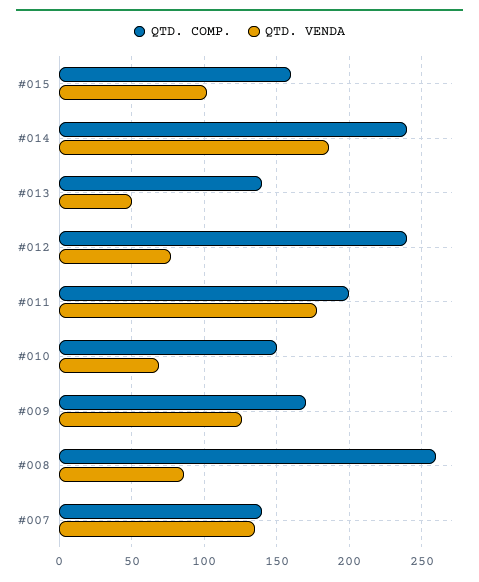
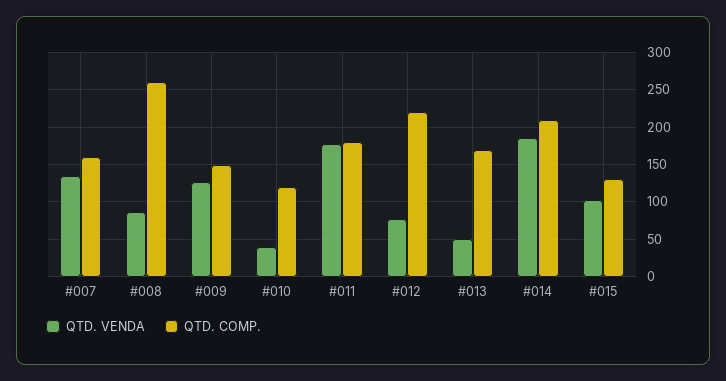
  {
    "QTD. COMP.": {
-     "#015": 160,
+     "#015": 130,
-     "#014": 240,
+     "#014": 210,
-     "#013": 140,
+     "#013": 170,
-     "#012": 240,
+     "#012": 220,
-     "#011": 200,
+     "#011": 180,
-     "#010": 150,
+     "#010": 120,
-     "#009": 170,
+     "#009": 150,
      "#008": 260,
-     "#007": 140
+     "#007": 160
    },
    "QTD. VENDA": {
      "#015": 100,
      "#014": 185,
      "#013": 50,
      "#012": 75,
      "#011": 180,
-     "#010": 70,
+     "#010": 40,
      "#009": 125,
      "#008": 85,
      "#007": 135
    }
  }

